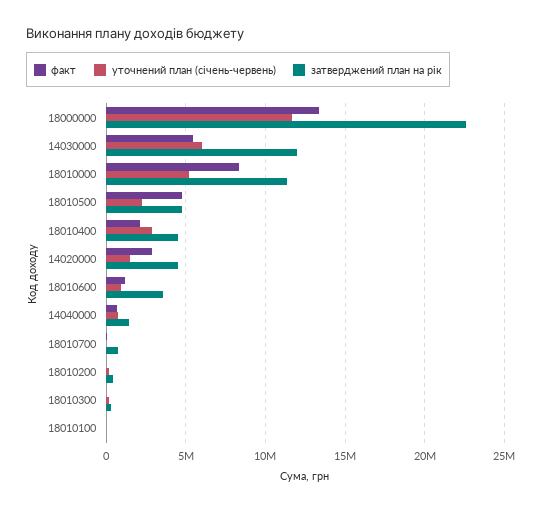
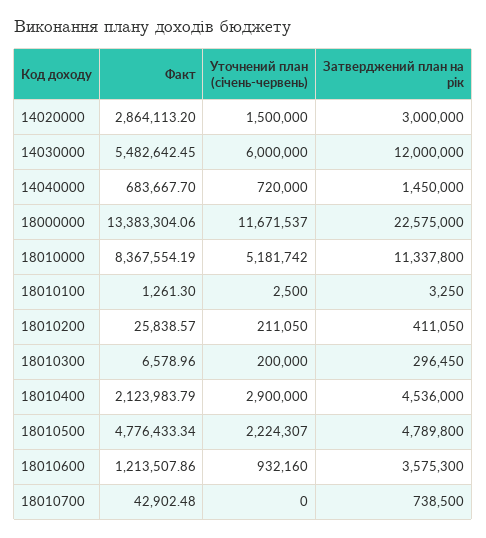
  {
    "факт": {
      "18000000": 13383304.06,
      "14030000": 5482642.45,
      "18010000": 8367554.19,
      "18010500": 4776433.34,
      "18010400": 2123983.79,
      "14020000": 2864113.2,
      "18010600": 1213507.86,
      "14040000": 683667.7,
      "18010700": 42902.48,
      "18010200": 25838.57,
      "18010300": 6578.96,
      "18010100": 1261.3
    },
    "уточнений план (січень-червень)": {
      "18000000": 11671537,
      "14030000": 6000000,
      "18010000": 5181742,
      "18010500": 2224307,
      "18010400": 2900000,
      "14020000": 1500000,
      "18010600": 932160,
      "14040000": 720000,
      "18010700": 0,
      "18010200": 211050,
      "18010300": 200000,
      "18010100": 2500
    },
    "затверджений план на рік": {
      "18000000": 22575000,
      "14030000": 12000000,
      "18010000": 11337800,
      "18010500": 4789800,
      "18010400": 4536000,
-     "14020000": 4500000,
+     "14020000": 3000000,
      "18010600": 3575300,
      "14040000": 1450000,
      "18010700": 738500,
      "18010200": 411050,
      "18010300": 296450,
      "18010100": 3250
    }
  }

